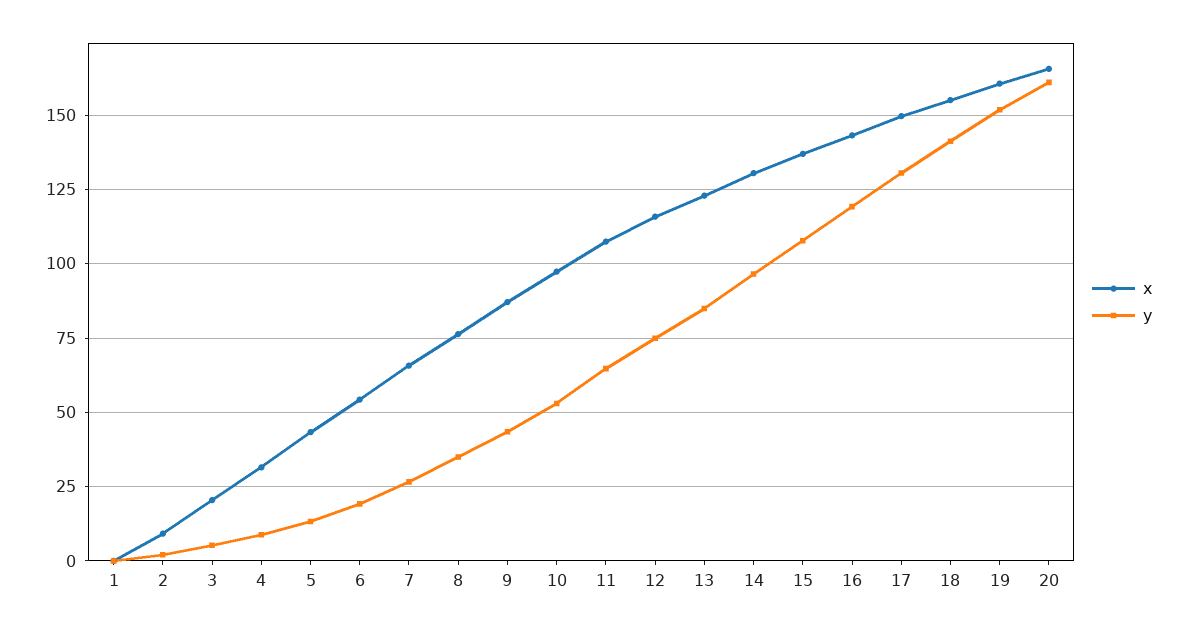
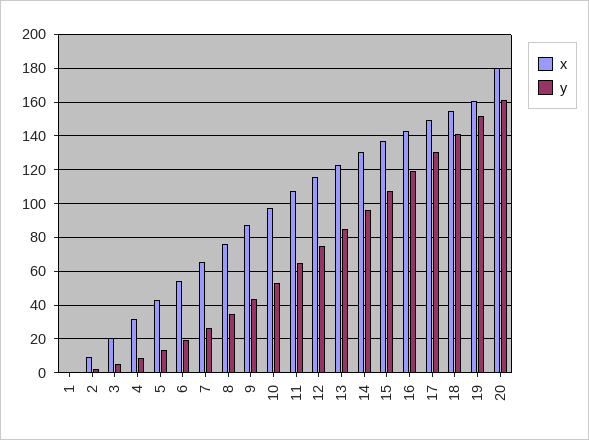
  {
    "x": {
      "1": 0,
      "2": 10,
      "3": 20,
      "4": 32.5,
      "5": 42.5,
      "6": 55,
      "7": 65,
      "8": 77.5,
      "9": 87.5,
      "10": 97.5,
      "11": 107.5,
      "12": 115,
      "13": 122.5,
      "14": 130,
      "15": 137.5,
      "16": 142.5,
      "17": 150,
      "18": 155,
      "19": 160,
-     "20": 165
+     "20": 180
    },
    "y": {
      "1": 0,
      "2": 2.5,
      "3": 5,
      "4": 10,
      "5": 12.5,
      "6": 20,
      "7": 27.5,
      "8": 35,
      "9": 42.5,
      "10": 52.5,
      "11": 65,
      "12": 75,
      "13": 85,
      "14": 97.5,
      "15": 107.5,
      "16": 120,
      "17": 130,
      "18": 140,
      "19": 152.5,
      "20": 160
    }
  }

